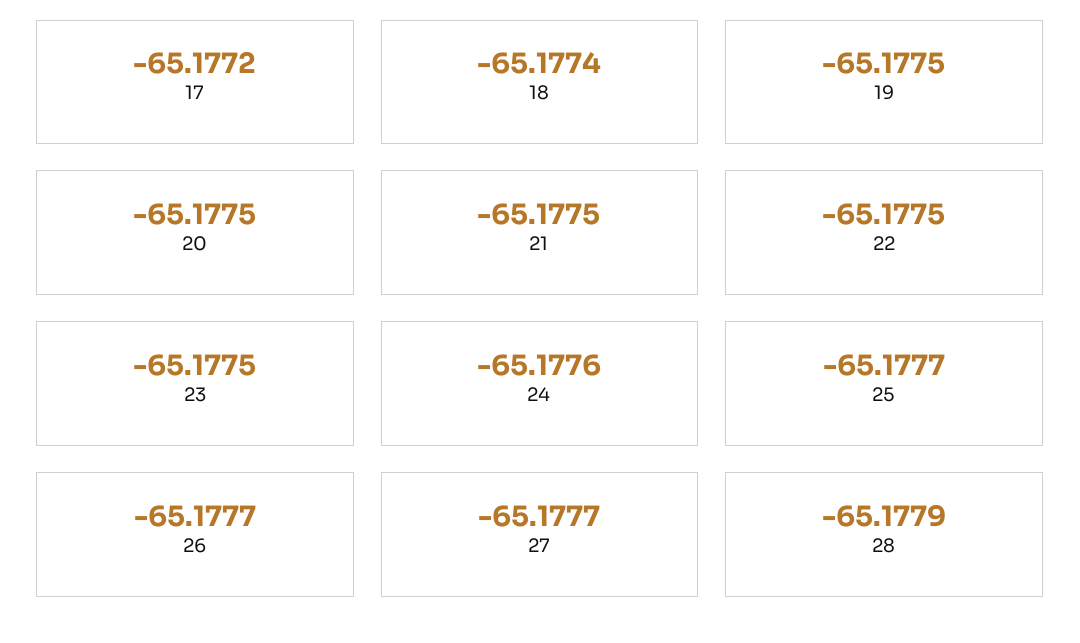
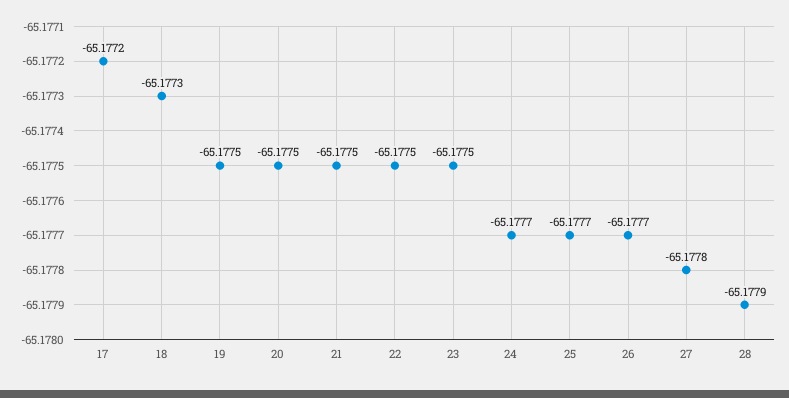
  {
    "17": -65.1772,
-   "18": -65.1774,
+   "18": -65.1773,
    "19": -65.1775,
    "20": -65.1775,
    "21": -65.1775,
    "22": -65.1775,
    "23": -65.1775,
-   "24": -65.1776,
+   "24": -65.1777,
    "25": -65.1777,
    "26": -65.1777,
-   "27": -65.1777,
+   "27": -65.1778,
    "28": -65.1779
  }

